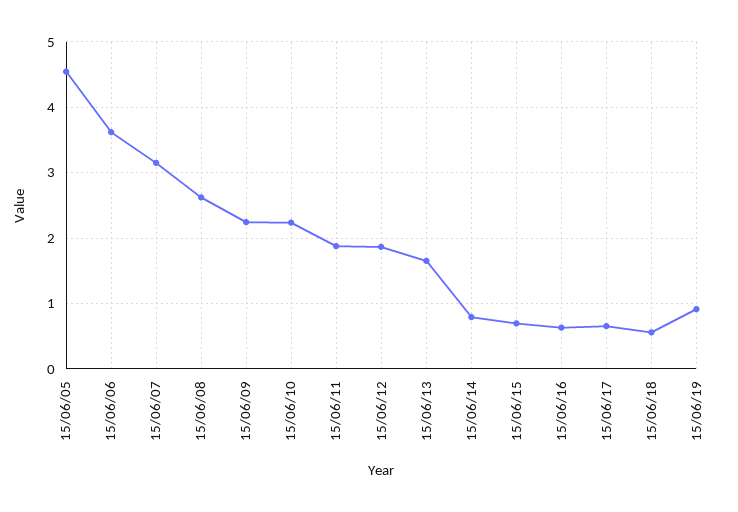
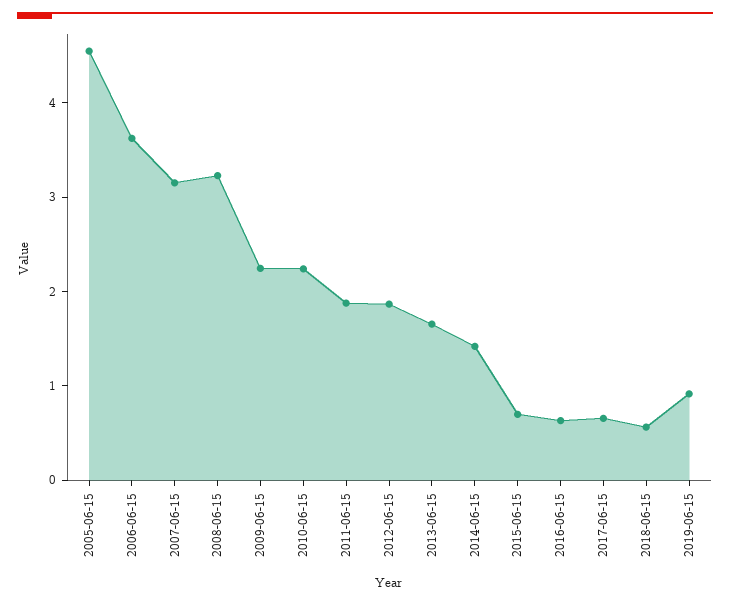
  {
    "15/06/05": 4.5,
    "15/06/06": 3.6,
    "15/06/07": 3.1,
-   "15/06/08": 2.6,
+   "15/06/08": 3.2,
    "15/06/09": 2.2,
    "15/06/10": 2.2,
    "15/06/11": 1.9,
    "15/06/12": 1.9,
    "15/06/13": 1.7,
-   "15/06/14": 0.8,
+   "15/06/14": 1.4,
    "15/06/15": 0.7,
    "15/06/16": 0.6,
    "15/06/17": 0.7,
    "15/06/18": 0.6,
    "15/06/19": 0.9
  }

